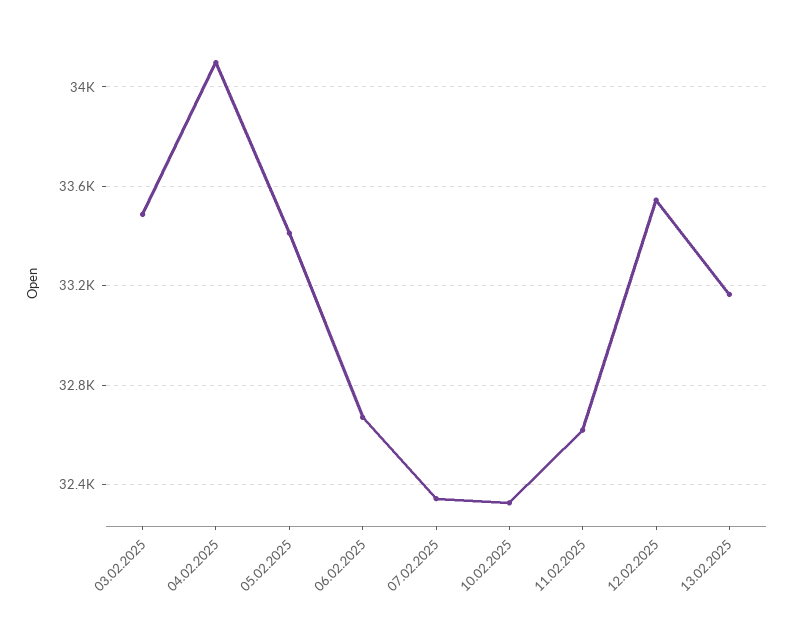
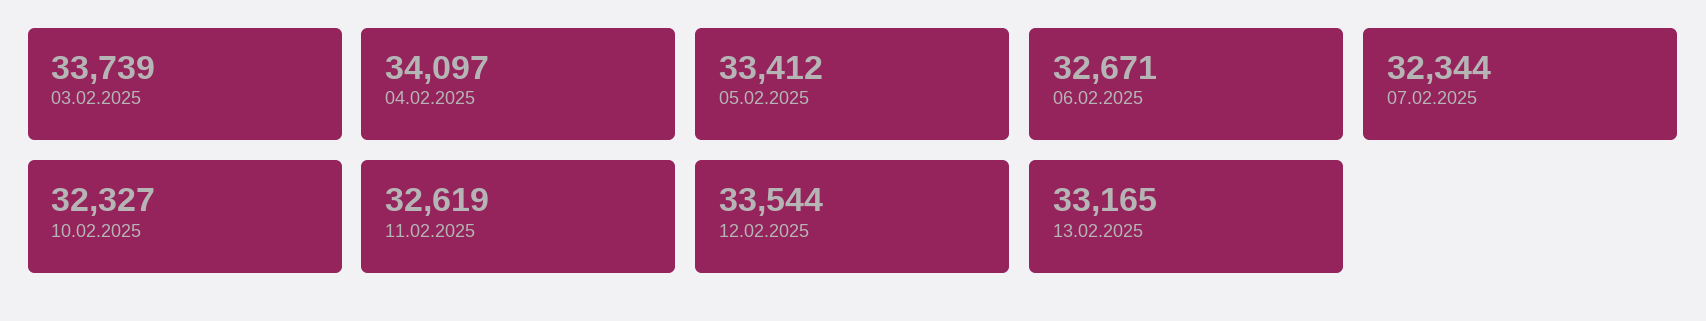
  {
-   "03.02.2025": 33500,
+   "03.02.2025": 33739,
    "04.02.2025": 34097,
    "05.02.2025": 33412,
    "06.02.2025": 32671,
    "07.02.2025": 32344,
    "10.02.2025": 32327,
    "11.02.2025": 32619,
    "12.02.2025": 33544,
    "13.02.2025": 33165
  }

